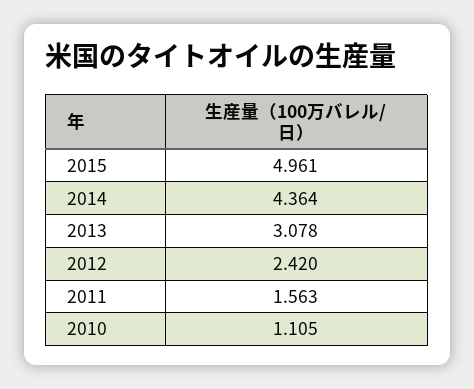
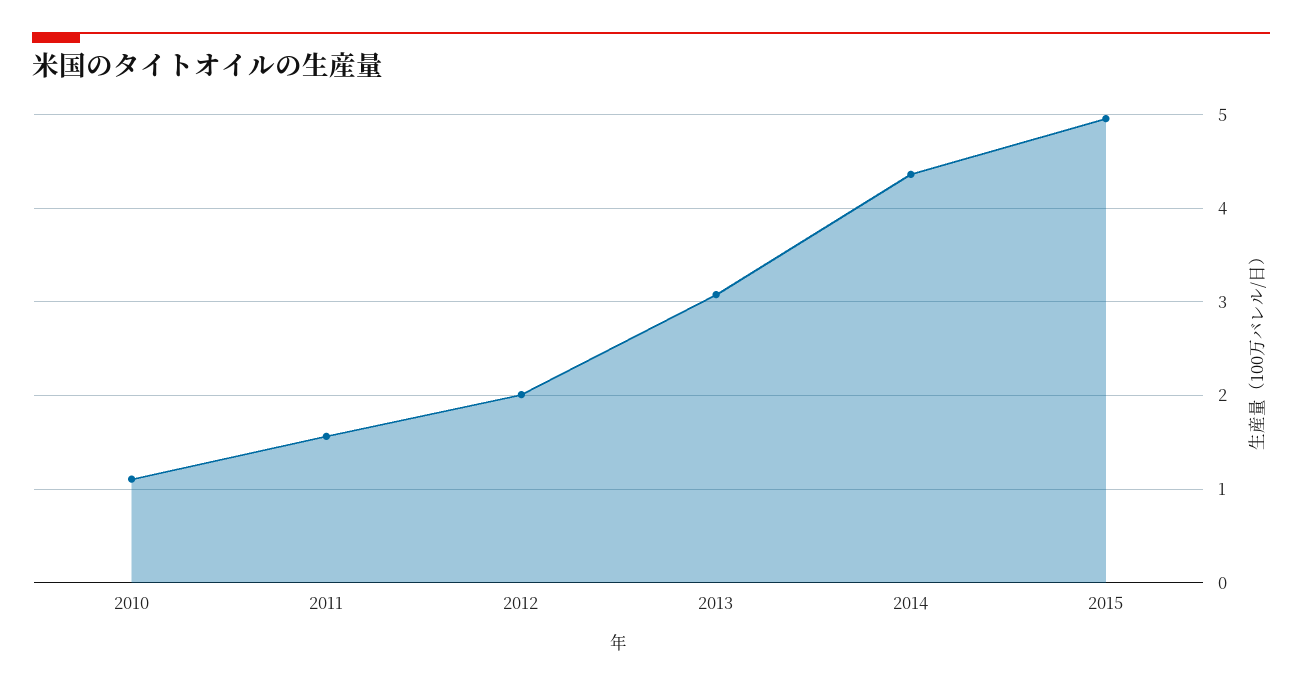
  {
    "2015": 4.961,
    "2014": 4.364,
    "2013": 3.078,
-   "2012": 2.42,
+   "2012": 2,
    "2011": 1.563,
    "2010": 1.105
  }

